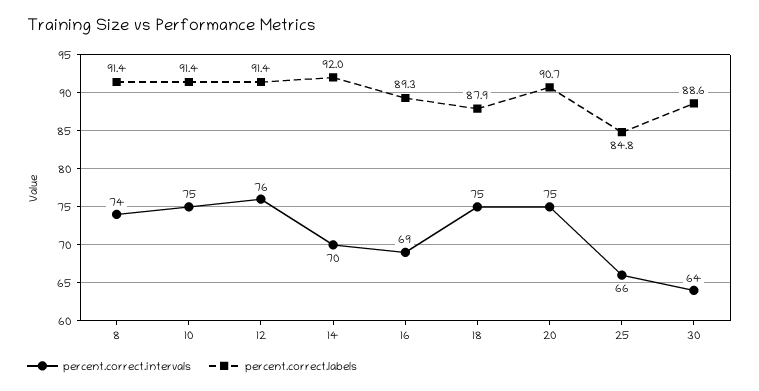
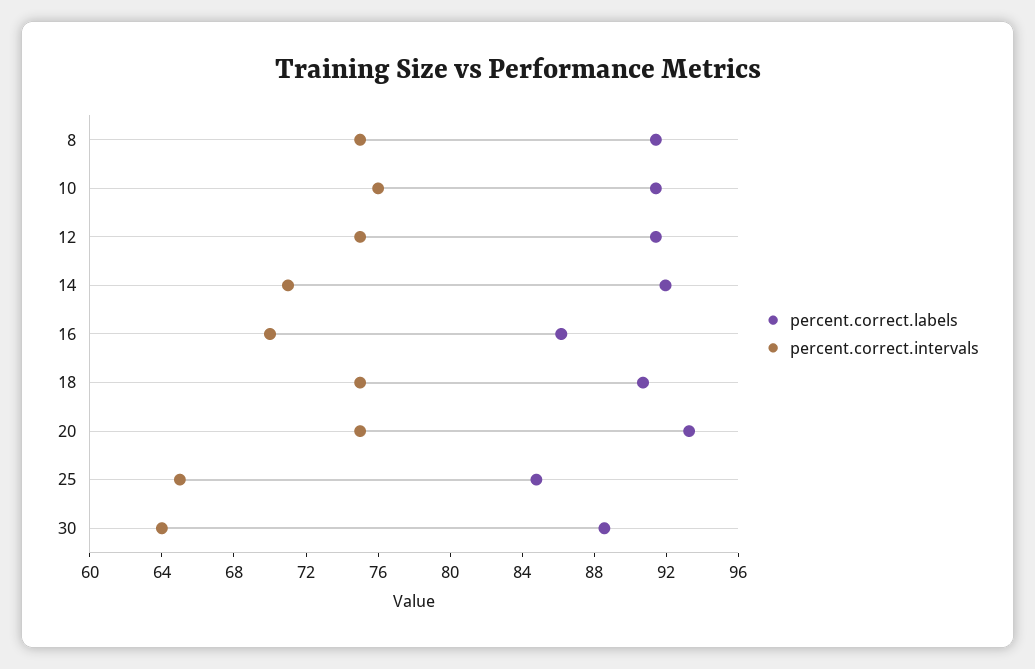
  {
    "percent.correct.intervals": {
-     "8": 74,
+     "8": 75,
-     "10": 75,
+     "10": 76,
-     "12": 76,
+     "12": 75,
-     "14": 70,
+     "14": 71,
-     "16": 69,
+     "16": 70,
      "18": 75,
      "20": 75,
-     "25": 66,
+     "25": 65,
      "30": 64
    },
    "percent.correct.labels": {
      "8": 91.4,
      "10": 91.4,
      "12": 91.4,
      "14": 92,
-     "16": 89.3,
+     "16": 86,
-     "18": 87.9,
+     "18": 91,
-     "20": 90.7,
+     "20": 93,
      "25": 84.8,
      "30": 88.6
    }
  }

